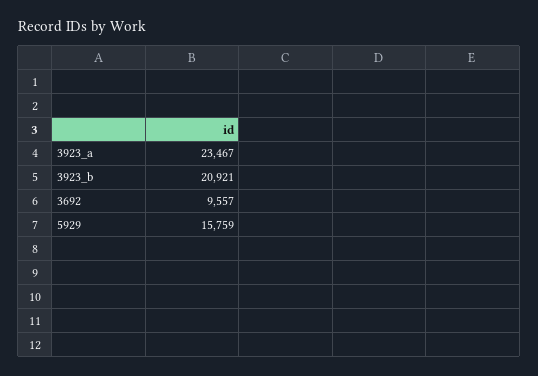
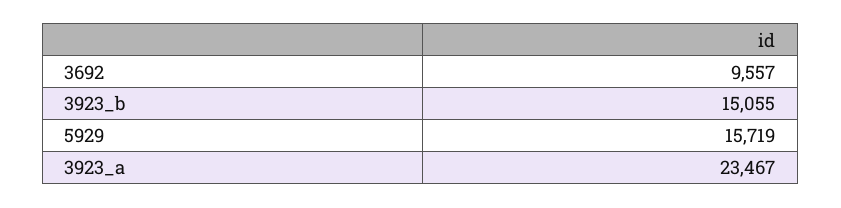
  {
    "3923_a": 23467,
-   "3923_b": 20921,
+   "3923_b": 15055,
    "3692": 9557,
-   "5929": 15759
+   "5929": 15719
  }

